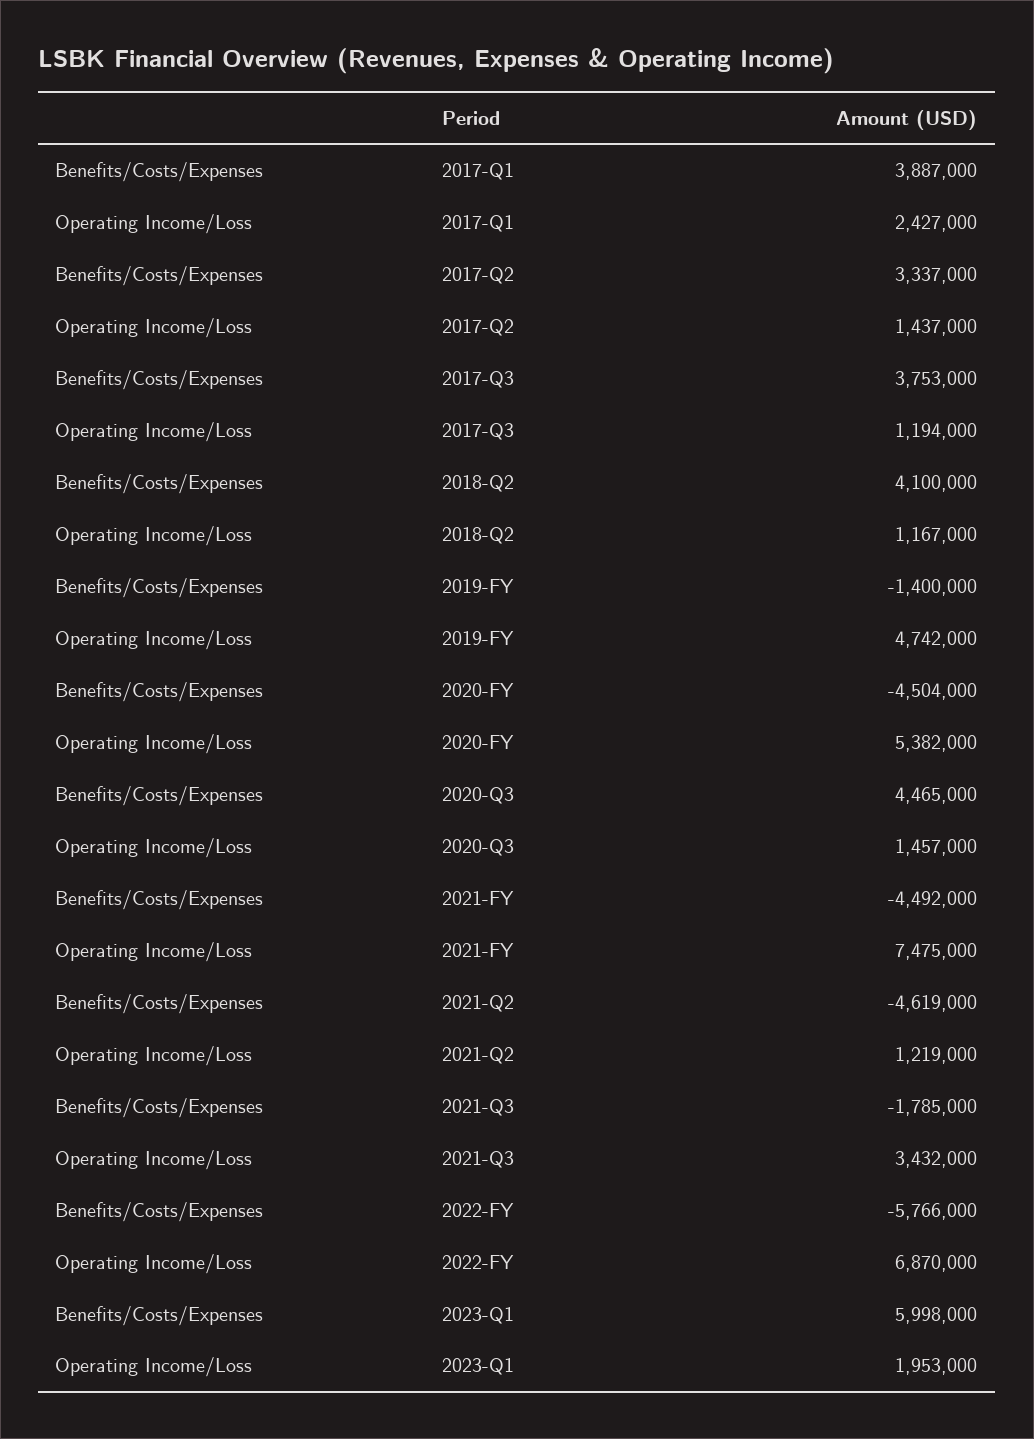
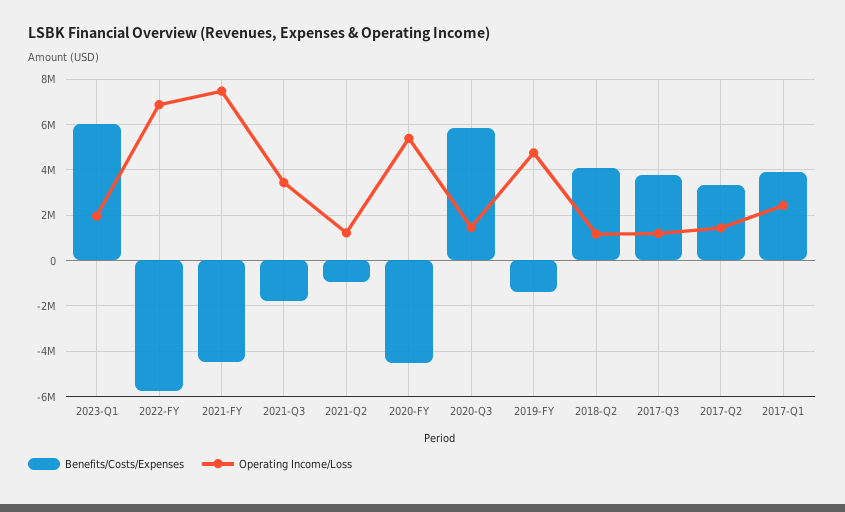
  {
    "Benefits/Costs/Expenses": {
      "2017-Q1": 3887000,
      "2017-Q2": 3337000,
      "2017-Q3": 3753000,
      "2018-Q2": 4100000,
      "2019-FY": -1400000,
      "2020-FY": -4504000,
-     "2020-Q3": 4465000,
+     "2020-Q3": 6000000,
      "2021-FY": -4492000,
-     "2021-Q2": -4619000,
+     "2021-Q2": -1000000,
      "2021-Q3": -1785000,
      "2022-FY": -5766000,
      "2023-Q1": 5998000
    },
    "Operating Income/Loss": {
      "2017-Q1": 2427000,
      "2017-Q2": 1437000,
      "2017-Q3": 1194000,
      "2018-Q2": 1167000,
      "2019-FY": 4742000,
      "2020-FY": 5382000,
      "2020-Q3": 1457000,
      "2021-FY": 7475000,
      "2021-Q2": 1219000,
      "2021-Q3": 3432000,
      "2022-FY": 6870000,
      "2023-Q1": 1953000
    }
  }

